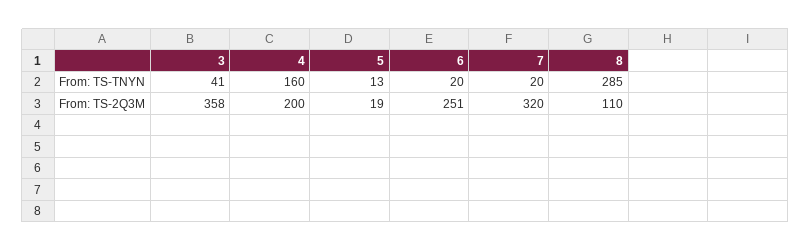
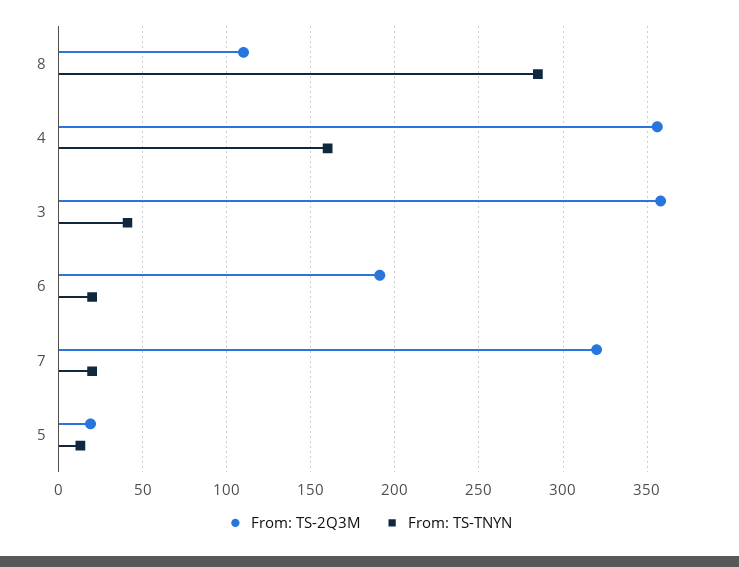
  {
    "From: TS-TNYN": {
      "3": 41,
      "4": 160,
      "5": 13,
      "6": 20,
      "7": 20,
      "8": 285
    },
    "From: TS-2Q3M": {
      "3": 358,
-     "4": 200,
+     "4": 355,
      "5": 19,
-     "6": 251,
+     "6": 190,
      "7": 320,
      "8": 110
    }
  }

